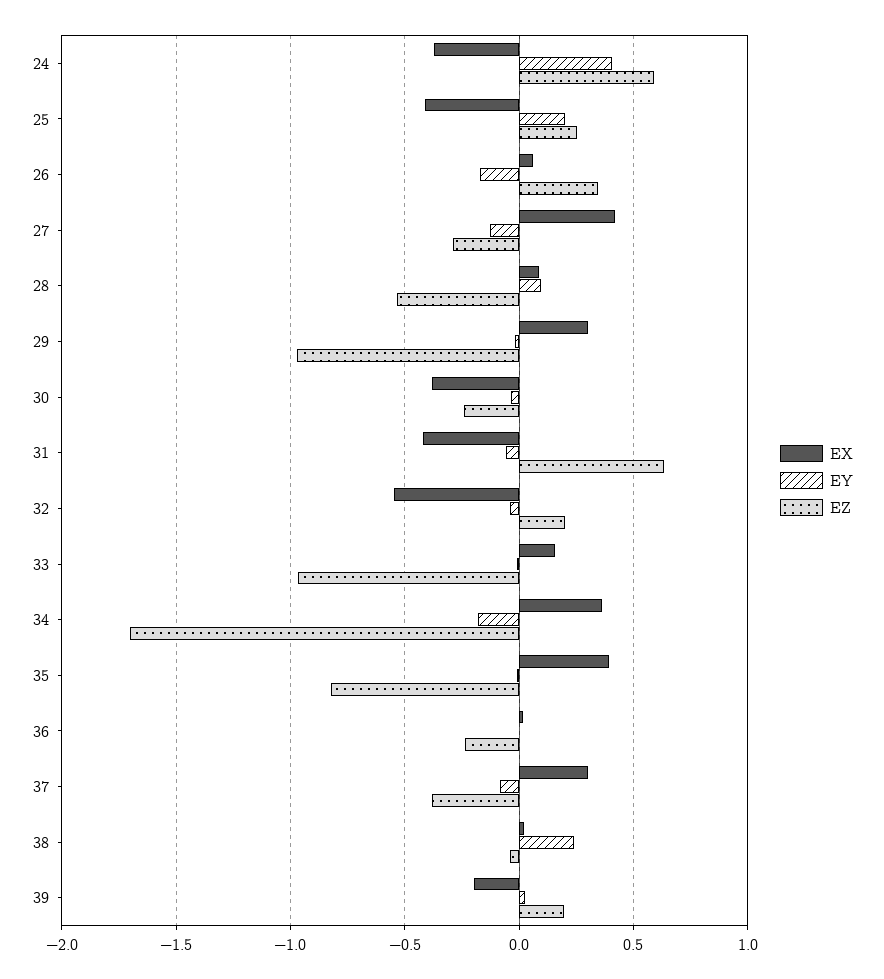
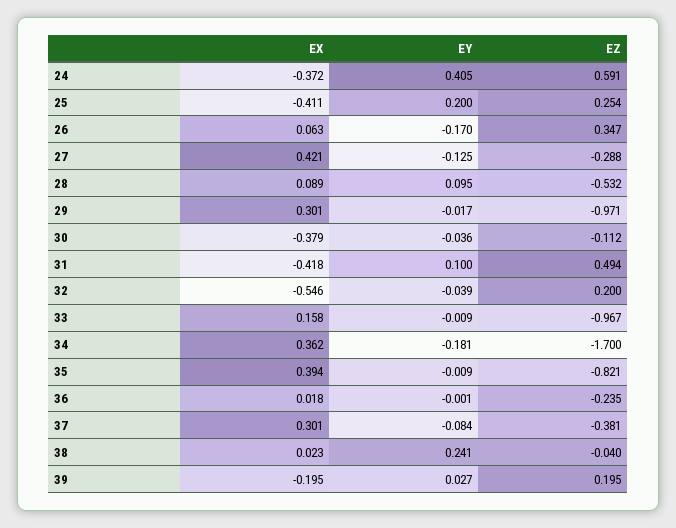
  {
    "EX": {
      "24": -0.372,
      "25": -0.411,
      "26": 0.063,
      "27": 0.421,
      "28": 0.089,
      "29": 0.301,
      "30": -0.379,
      "31": -0.418,
      "32": -0.546,
      "33": 0.158,
      "34": 0.362,
      "35": 0.394,
      "36": 0.018,
      "37": 0.301,
      "38": 0.023,
      "39": -0.195
    },
    "EY": {
      "24": 0.405,
      "25": 0.2,
      "26": -0.17,
      "27": -0.125,
      "28": 0.095,
      "29": -0.017,
      "30": -0.036,
-     "31": -0.05,
+     "31": 0.1,
      "32": -0.039,
      "33": -0.009,
      "34": -0.181,
      "35": -0.009,
      "36": -0.001,
      "37": -0.084,
      "38": 0.241,
      "39": 0.027
    },
    "EZ": {
      "24": 0.591,
      "25": 0.254,
      "26": 0.347,
      "27": -0.288,
      "28": -0.532,
      "29": -0.971,
-     "30": -0.25,
+     "30": -0.112,
-     "31": 0.65,
+     "31": 0.494,
      "32": 0.2,
      "33": -0.967,
      "34": -1.7,
      "35": -0.821,
      "36": -0.235,
      "37": -0.381,
      "38": -0.04,
      "39": 0.195
    }
  }

